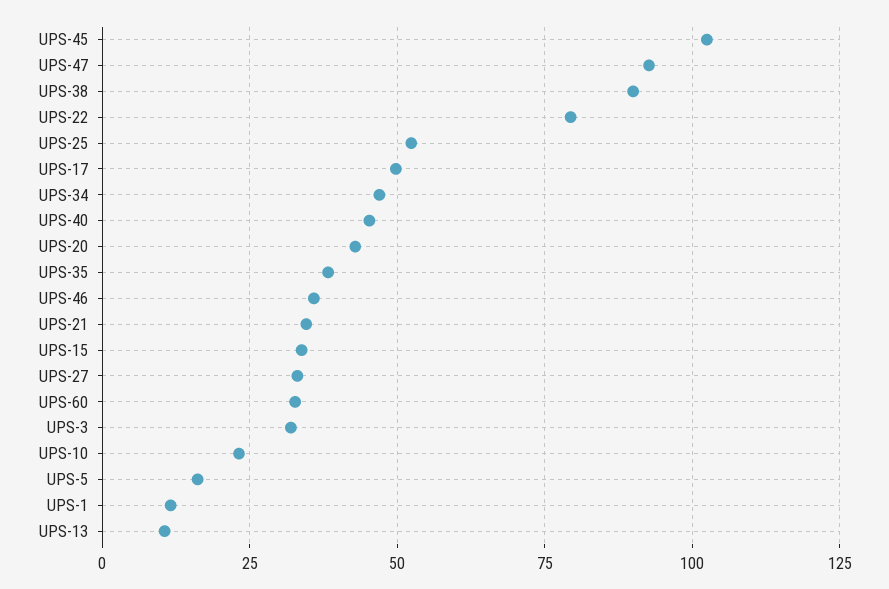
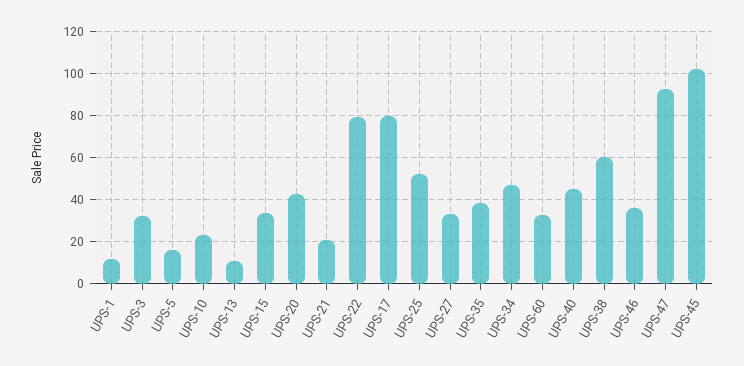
  {
    "UPS-45": 102.5,
    "UPS-47": 92.5,
-   "UPS-38": 90,
+   "UPS-38": 60,
    "UPS-22": 80,
    "UPS-25": 52.5,
-   "UPS-17": 50,
+   "UPS-17": 80,
    "UPS-34": 47.5,
    "UPS-40": 45,
    "UPS-20": 42.5,
    "UPS-35": 37.5,
    "UPS-46": 35,
-   "UPS-21": 35,
+   "UPS-21": 20,
    "UPS-15": 35,
    "UPS-27": 32.5,
    "UPS-60": 32.5,
    "UPS-3": 32.5,
    "UPS-10": 22.5,
    "UPS-5": 15,
    "UPS-1": 12.5,
    "UPS-13": 10
  }

